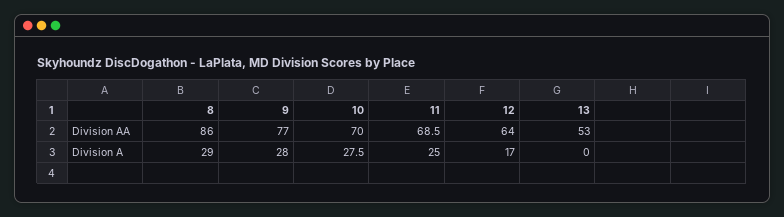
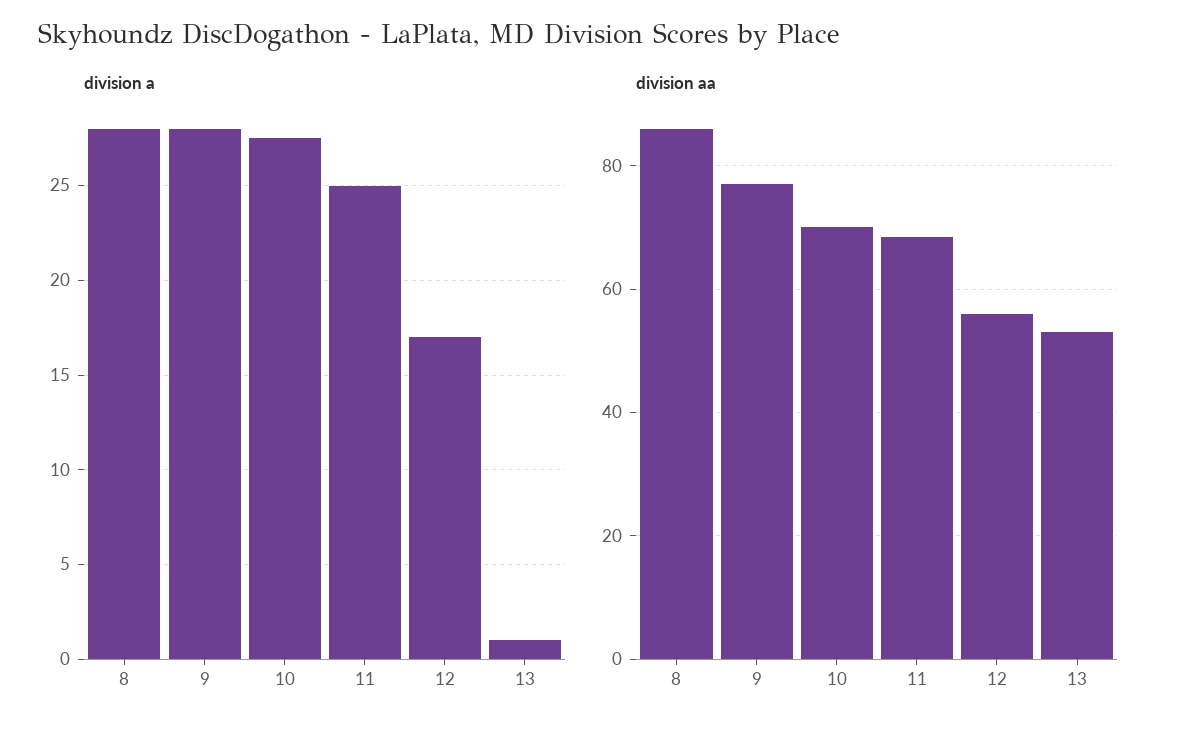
  {
    "Division AA": {
      "8": 86,
      "9": 77,
      "10": 70,
      "11": 68.5,
-     "12": 64,
+     "12": 56,
      "13": 53
    },
    "Division A": {
-     "8": 29,
+     "8": 28,
      "9": 28,
      "10": 27.5,
      "11": 25,
      "12": 17,
-     "13": 0
+     "13": 1
    }
  }

